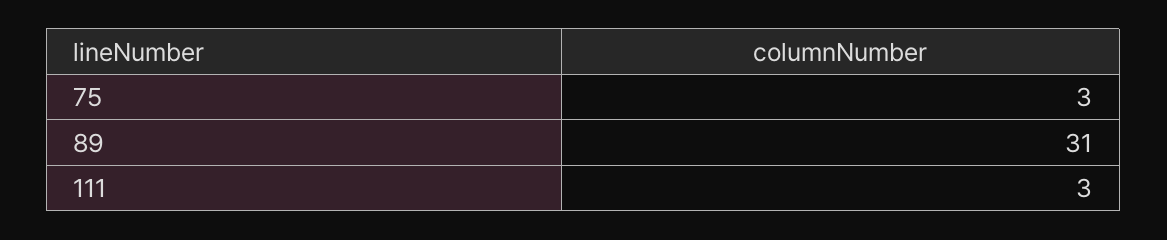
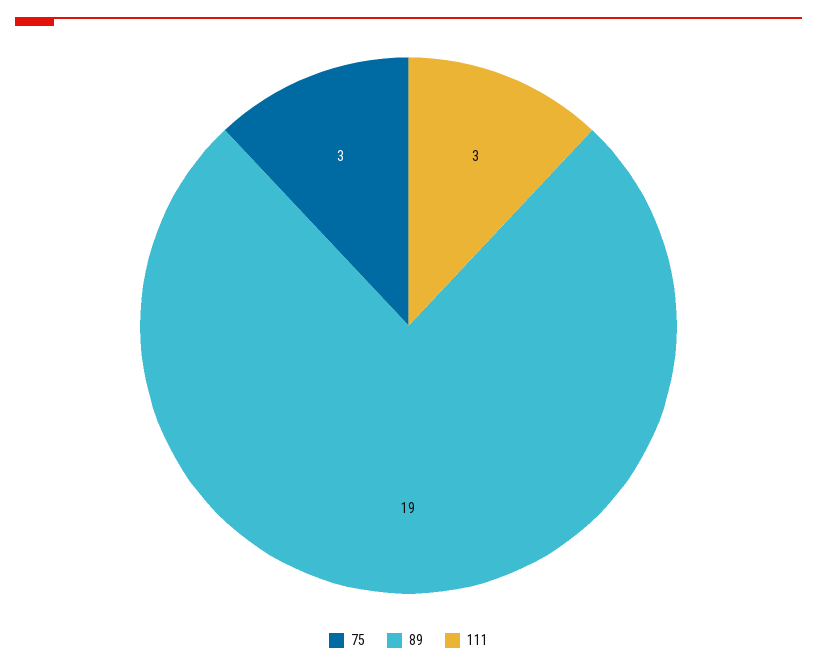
  {
    "75": 3,
-   "89": 31,
+   "89": 19,
    "111": 3
  }

